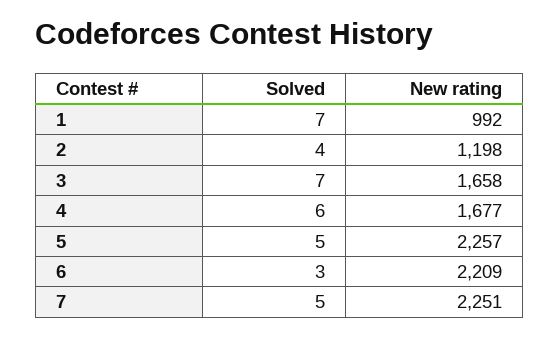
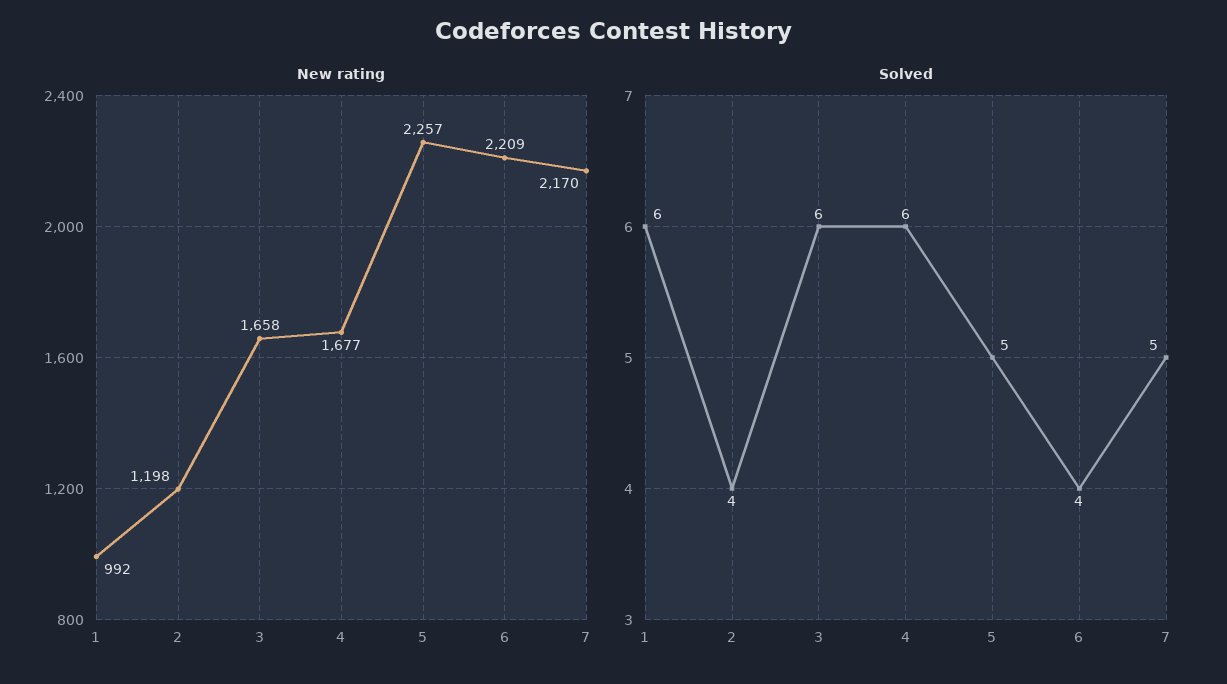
  {
    "Solved": {
-     "1": 7,
+     "1": 6,
      "2": 4,
-     "3": 7,
+     "3": 6,
      "4": 6,
      "5": 5,
-     "6": 3,
+     "6": 4,
      "7": 5
    },
    "New rating": {
      "1": 992,
      "2": 1198,
      "3": 1658,
      "4": 1677,
      "5": 2257,
      "6": 2209,
-     "7": 2251
+     "7": 2170
    }
  }

